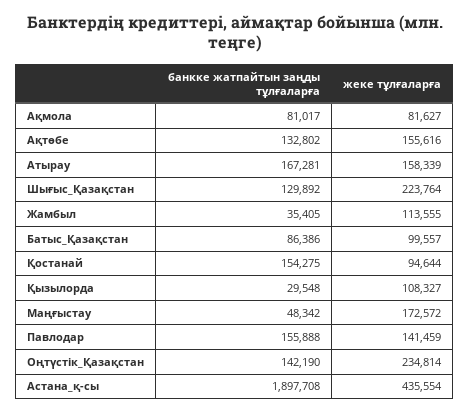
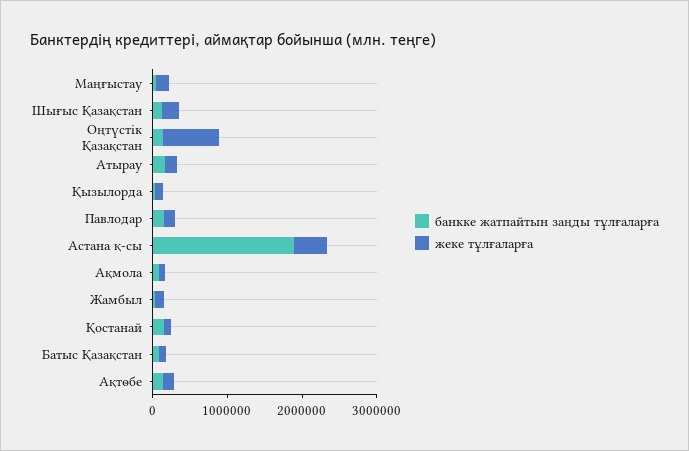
  {
    "банкке жатпайтын заңды тұлғаларға": {
      "Ақмола": 81017,
      "Ақтөбе": 132802,
      "Атырау": 167281,
      "Шығыс_Қазақстан": 129892,
      "Жамбыл": 35405,
      "Батыс_Қазақстан": 86386,
      "Қостанай": 154275,
      "Қызылорда": 29548,
      "Маңғыстау": 48342,
      "Павлодар": 155888,
      "Оңтүстік_Қазақстан": 142190,
      "Астана_қ-сы": 1897708
    },
    "жеке тұлғаларға": {
      "Ақмола": 81627,
      "Ақтөбе": 155616,
      "Атырау": 158339,
      "Шығыс_Қазақстан": 223764,
      "Жамбыл": 113555,
      "Батыс_Қазақстан": 99557,
      "Қостанай": 94644,
      "Қызылорда": 108327,
      "Маңғыстау": 172572,
      "Павлодар": 141459,
-     "Оңтүстік_Қазақстан": 234814,
+     "Оңтүстік_Қазақстан": 800000,
      "Астана_қ-сы": 435554
    }
  }

